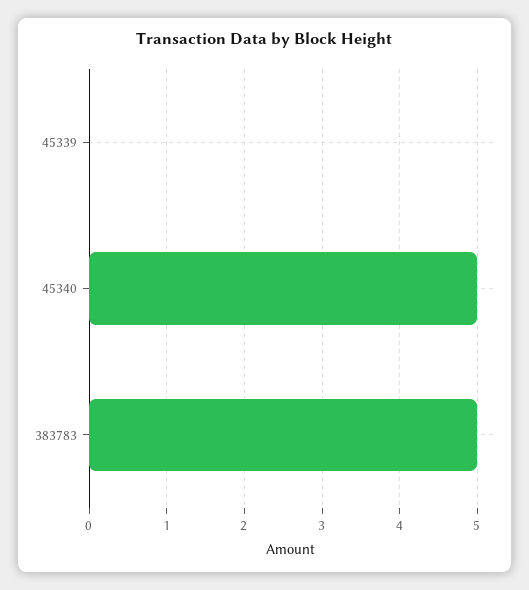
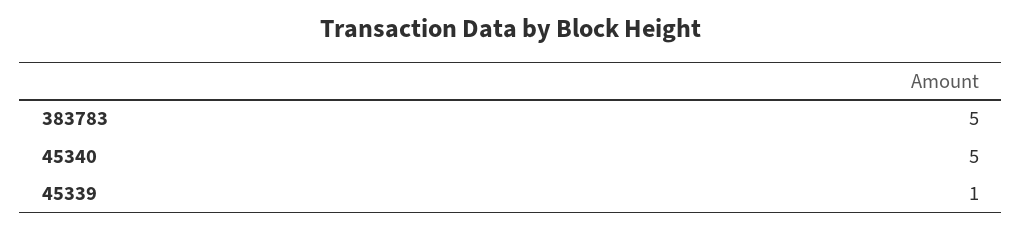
  {
-   "45339": 0,
+   "45339": 1,
    "45340": 5,
    "383783": 5
  }

